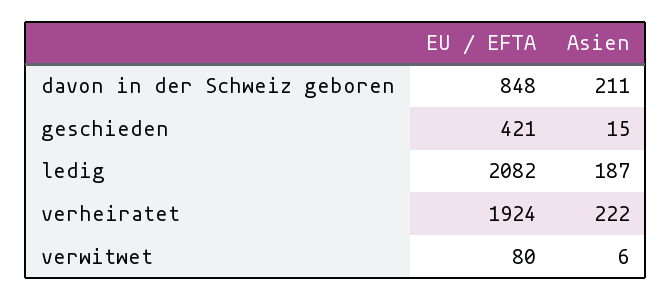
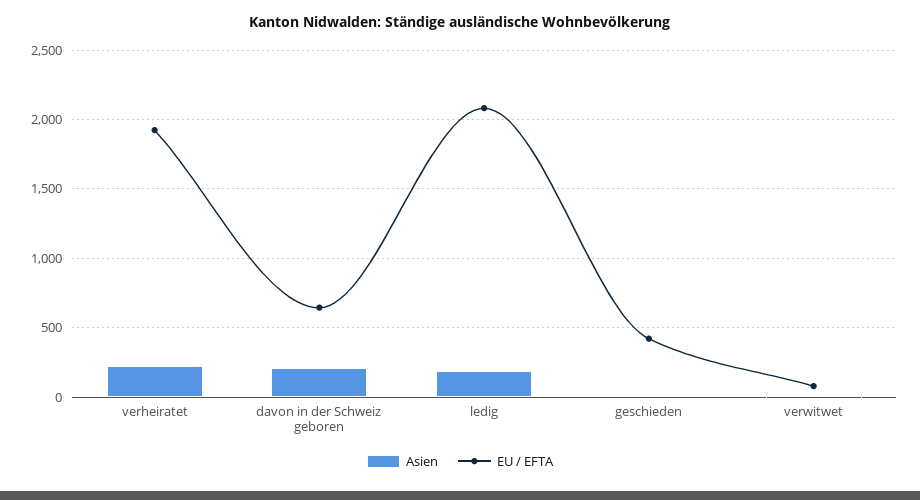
  {
    "EU / EFTA": {
-     "davon in der Schweiz geboren": 848,
+     "davon in der Schweiz geboren": 650,
      "geschieden": 421,
      "ledig": 2082,
      "verheiratet": 1924,
      "verwitwet": 80
    },
    "Asien": {
      "davon in der Schweiz geboren": 211,
      "geschieden": 15,
      "ledig": 187,
      "verheiratet": 222,
      "verwitwet": 6
    }
  }

